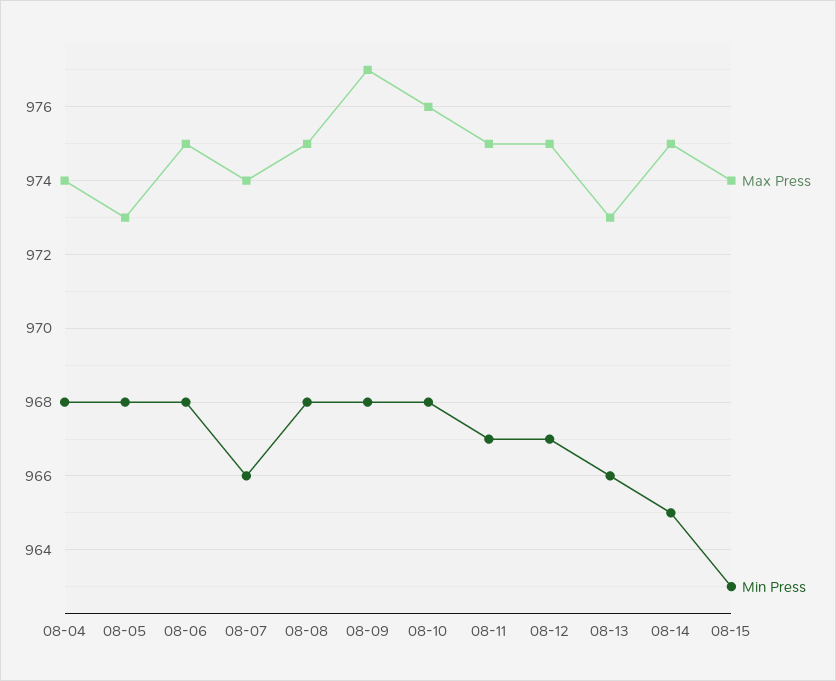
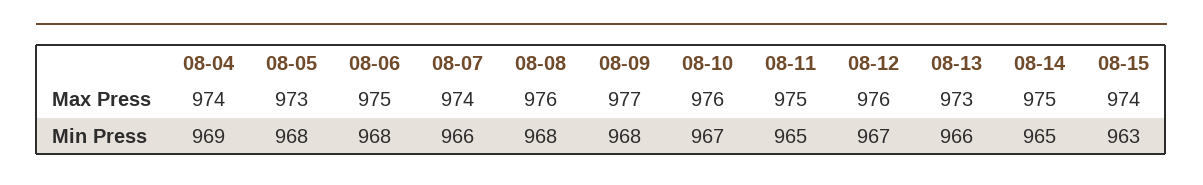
  {
    "Max Press": {
      "08-04": 974,
      "08-05": 973,
      "08-06": 975,
      "08-07": 974,
-     "08-08": 975,
+     "08-08": 976,
      "08-09": 977,
      "08-10": 976,
      "08-11": 975,
-     "08-12": 975,
+     "08-12": 976,
      "08-13": 973,
      "08-14": 975,
      "08-15": 974
    },
    "Min Press": {
-     "08-04": 968,
+     "08-04": 969,
      "08-05": 968,
      "08-06": 968,
      "08-07": 966,
      "08-08": 968,
      "08-09": 968,
-     "08-10": 968,
+     "08-10": 967,
-     "08-11": 967,
+     "08-11": 965,
      "08-12": 967,
      "08-13": 966,
      "08-14": 965,
      "08-15": 963
    }
  }

